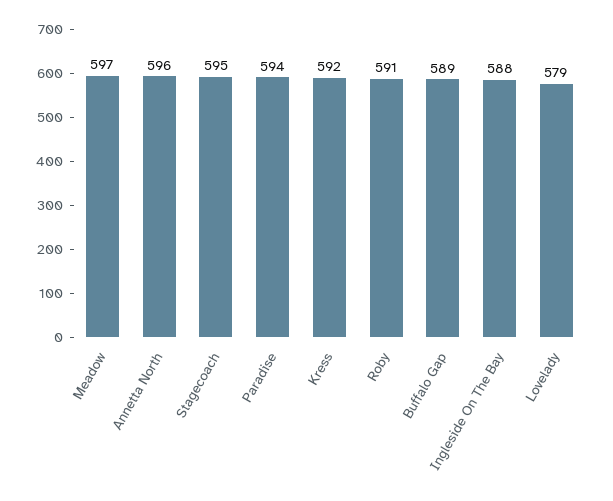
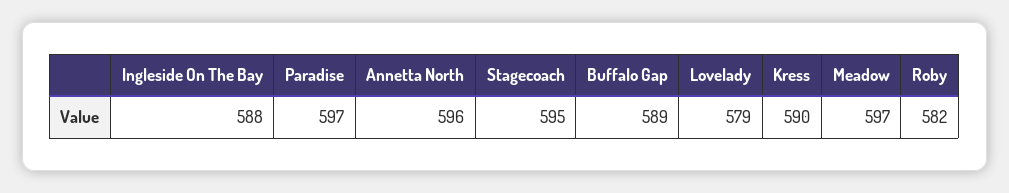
  {
    "Meadow": 597,
    "Annetta North": 596,
    "Stagecoach": 595,
-   "Paradise": 594,
+   "Paradise": 597,
-   "Kress": 592,
+   "Kress": 590,
-   "Roby": 591,
+   "Roby": 582,
    "Buffalo Gap": 589,
    "Ingleside On The Bay": 588,
    "Lovelady": 579
  }

